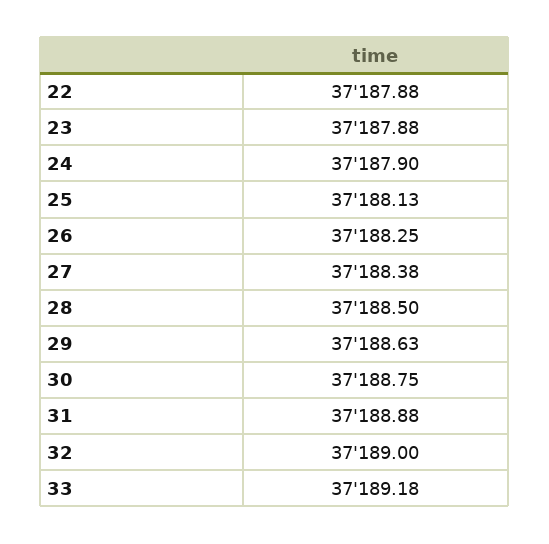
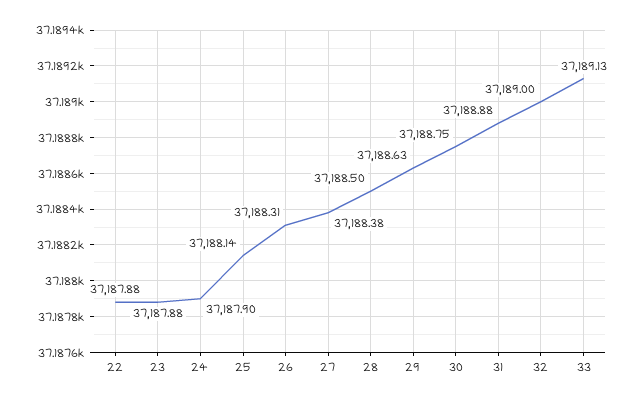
  {
    "22": 37187.88,
    "23": 37187.88,
    "24": 37187.9,
-   "25": 37188.13,
+   "25": 37188.14,
-   "26": 37188.25,
+   "26": 37188.31,
    "27": 37188.38,
    "28": 37188.5,
    "29": 37188.63,
    "30": 37188.75,
    "31": 37188.88,
    "32": 37189,
-   "33": 37189.18
+   "33": 37189.13
  }

